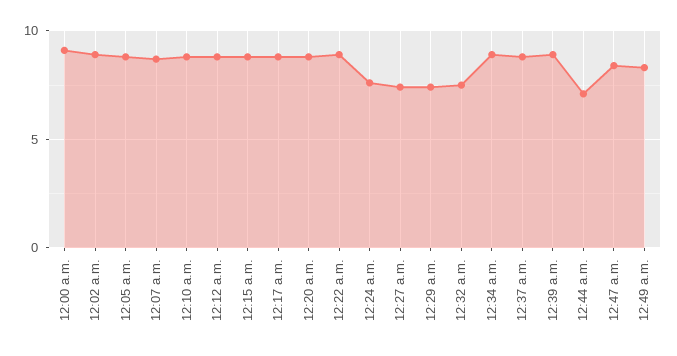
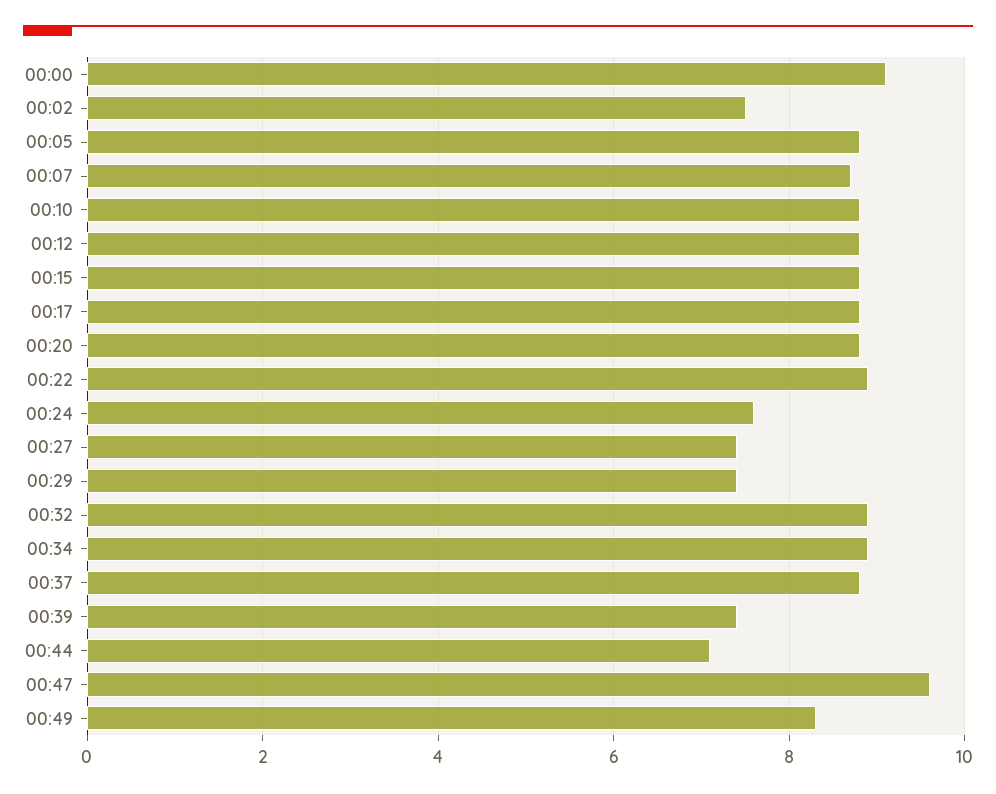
  {
    "12:00 a.m.": 9,
-   "12:02 a.m.": 9,
+   "12:02 a.m.": 7.5,
    "12:05 a.m.": 9,
    "12:07 a.m.": 8.5,
    "12:10 a.m.": 9,
    "12:12 a.m.": 9,
    "12:15 a.m.": 9,
    "12:17 a.m.": 9,
    "12:20 a.m.": 9,
    "12:22 a.m.": 9,
    "12:24 a.m.": 7.5,
    "12:27 a.m.": 7.5,
    "12:29 a.m.": 7.5,
-   "12:32 a.m.": 7.5,
+   "12:32 a.m.": 9,
    "12:34 a.m.": 9,
    "12:37 a.m.": 9,
-   "12:39 a.m.": 9,
+   "12:39 a.m.": 7.5,
    "12:44 a.m.": 7,
-   "12:47 a.m.": 8.5,
+   "12:47 a.m.": 9.5,
    "12:49 a.m.": 8.5
  }

